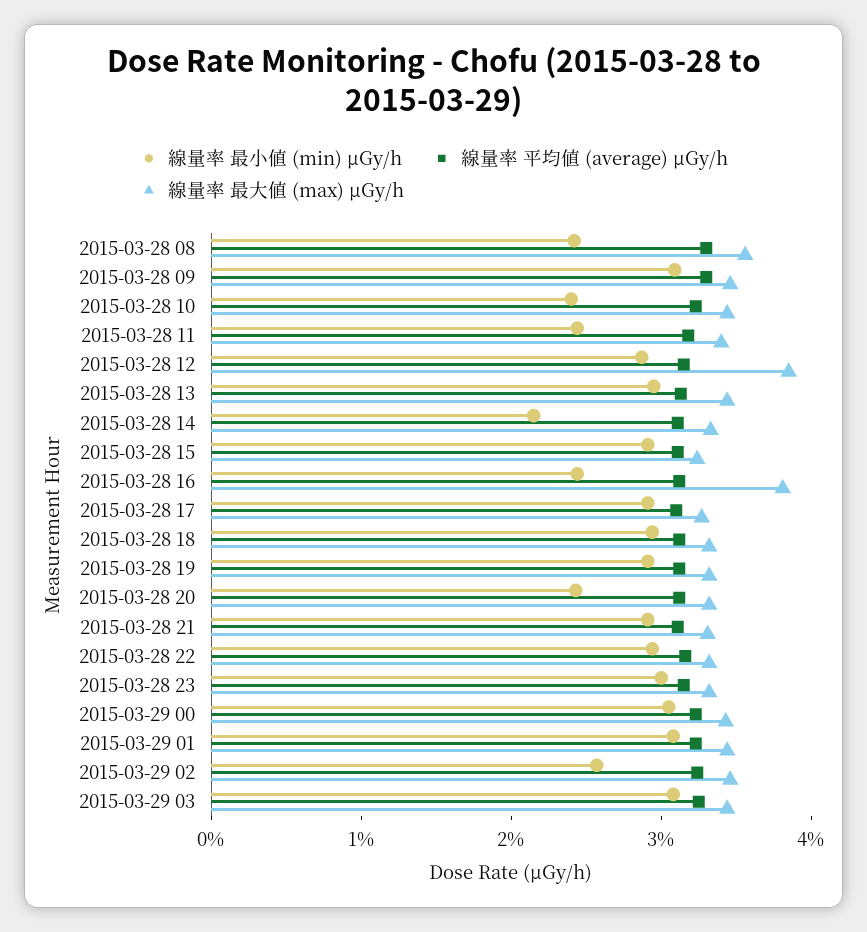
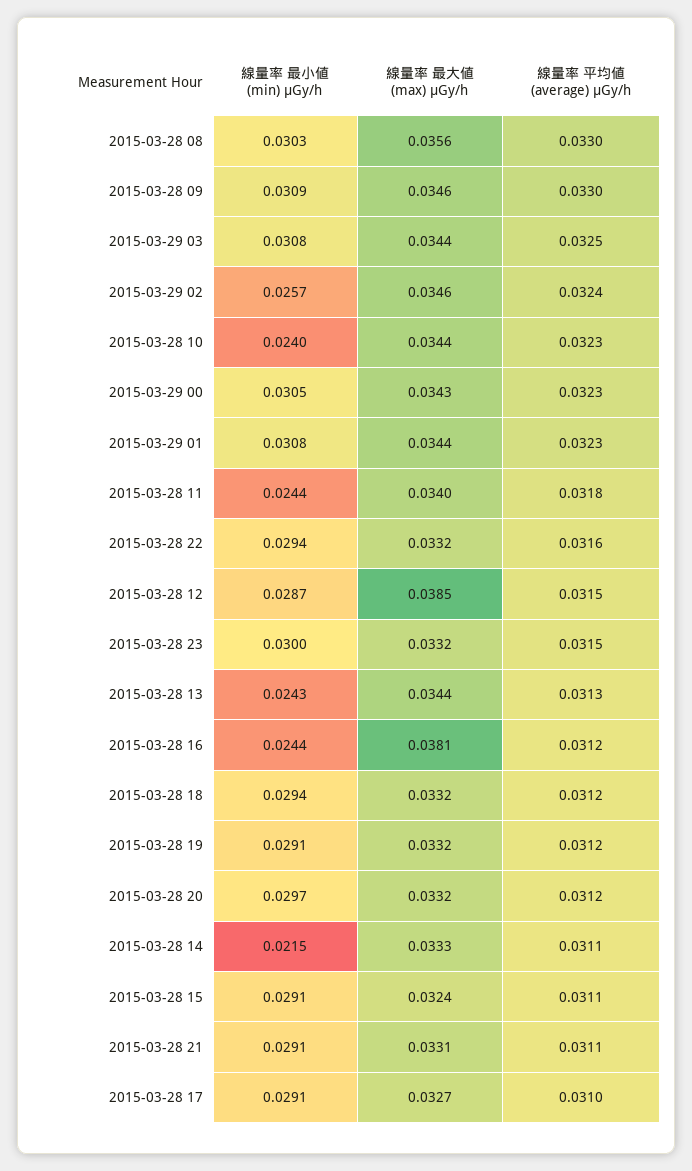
  {
    "線量率 最小値 (min) μGy/h": {
-     "2015-03-28 08": 0.024,
+     "2015-03-28 08": 0.0303,
      "2015-03-28 09": 0.0309,
      "2015-03-28 10": 0.024,
      "2015-03-28 11": 0.0244,
      "2015-03-28 12": 0.0287,
-     "2015-03-28 13": 0.03,
+     "2015-03-28 13": 0.0243,
      "2015-03-28 14": 0.0215,
      "2015-03-28 15": 0.0291,
      "2015-03-28 16": 0.0244,
      "2015-03-28 17": 0.0291,
      "2015-03-28 18": 0.0294,
      "2015-03-28 19": 0.0291,
-     "2015-03-28 20": 0.024,
+     "2015-03-28 20": 0.0297,
      "2015-03-28 21": 0.0291,
      "2015-03-28 22": 0.0294,
      "2015-03-28 23": 0.03,
      "2015-03-29 00": 0.0305,
      "2015-03-29 01": 0.0308,
      "2015-03-29 02": 0.0257,
      "2015-03-29 03": 0.0308
    },
    "線量率 平均値 (average) μGy/h": {
      "2015-03-28 08": 0.033,
      "2015-03-28 09": 0.033,
      "2015-03-28 10": 0.0323,
      "2015-03-28 11": 0.0318,
      "2015-03-28 12": 0.0315,
      "2015-03-28 13": 0.0313,
      "2015-03-28 14": 0.0311,
      "2015-03-28 15": 0.0311,
      "2015-03-28 16": 0.0312,
      "2015-03-28 17": 0.031,
      "2015-03-28 18": 0.0312,
      "2015-03-28 19": 0.0312,
      "2015-03-28 20": 0.0312,
      "2015-03-28 21": 0.0311,
      "2015-03-28 22": 0.0316,
      "2015-03-28 23": 0.0315,
      "2015-03-29 00": 0.0323,
      "2015-03-29 01": 0.0323,
      "2015-03-29 02": 0.0324,
      "2015-03-29 03": 0.0325
    },
    "線量率 最大値 (max) μGy/h": {
      "2015-03-28 08": 0.0356,
      "2015-03-28 09": 0.0346,
      "2015-03-28 10": 0.0344,
      "2015-03-28 11": 0.034,
      "2015-03-28 12": 0.0385,
      "2015-03-28 13": 0.0344,
      "2015-03-28 14": 0.0333,
      "2015-03-28 15": 0.0324,
      "2015-03-28 16": 0.0381,
      "2015-03-28 17": 0.0327,
      "2015-03-28 18": 0.0332,
      "2015-03-28 19": 0.0332,
      "2015-03-28 20": 0.0332,
      "2015-03-28 21": 0.0331,
      "2015-03-28 22": 0.0332,
      "2015-03-28 23": 0.0332,
      "2015-03-29 00": 0.0343,
      "2015-03-29 01": 0.0344,
      "2015-03-29 02": 0.0346,
      "2015-03-29 03": 0.0344
    }
  }

